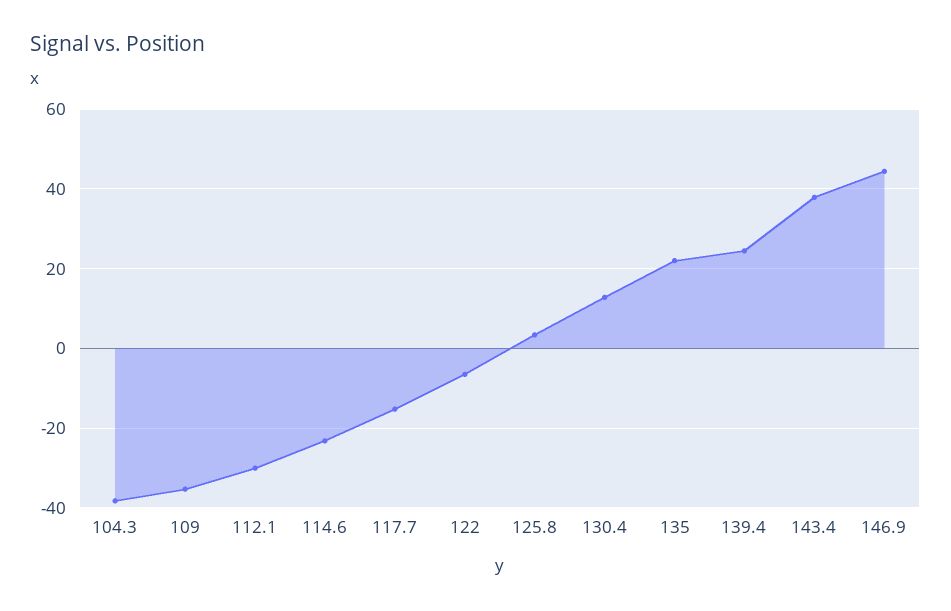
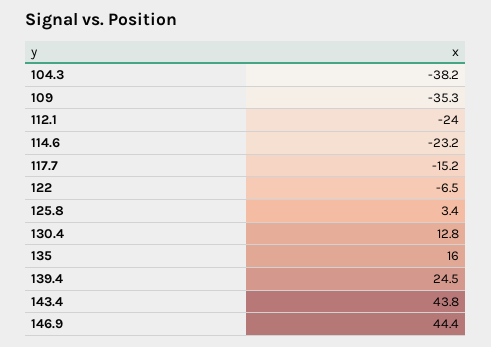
  {
    "104.3": -38.2,
    "109": -35.3,
-   "112.1": -30,
+   "112.1": -24,
    "114.6": -23.2,
    "117.7": -15.2,
    "122": -6.5,
    "125.8": 3.4,
    "130.4": 12.8,
-   "135": 22,
+   "135": 16,
    "139.4": 24.5,
-   "143.4": 38,
+   "143.4": 43.8,
    "146.9": 44.4
  }

